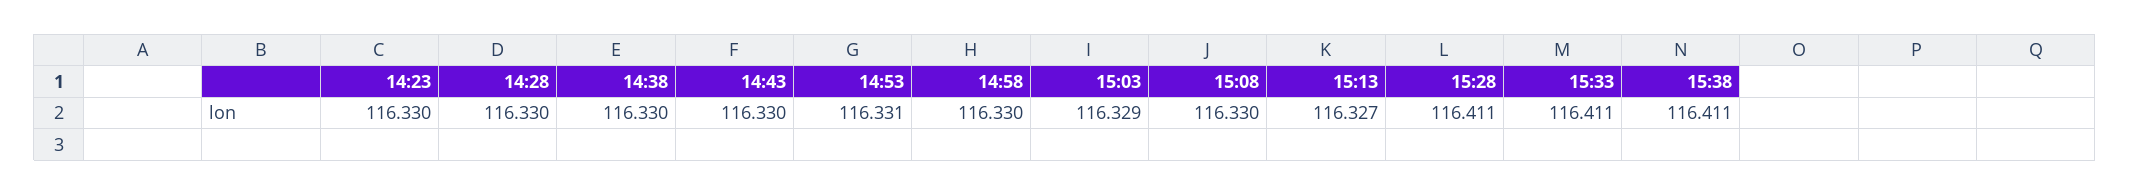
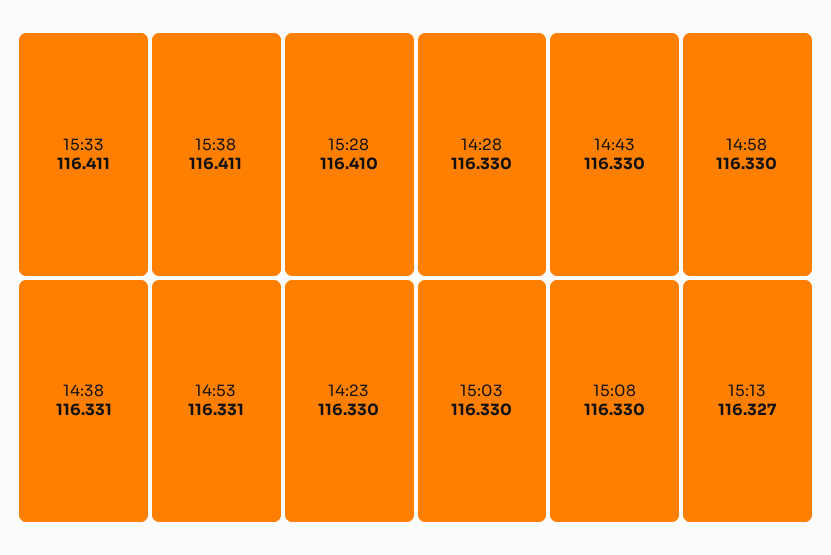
  {
    "14:23": 116.33,
    "14:28": 116.33,
-   "14:38": 116.33,
+   "14:38": 116.331,
    "14:43": 116.33,
    "14:53": 116.331,
    "14:58": 116.33,
-   "15:03": 116.329,
+   "15:03": 116.33,
    "15:08": 116.33,
    "15:13": 116.327,
-   "15:28": 116.411,
+   "15:28": 116.41,
    "15:33": 116.411,
    "15:38": 116.411
  }

